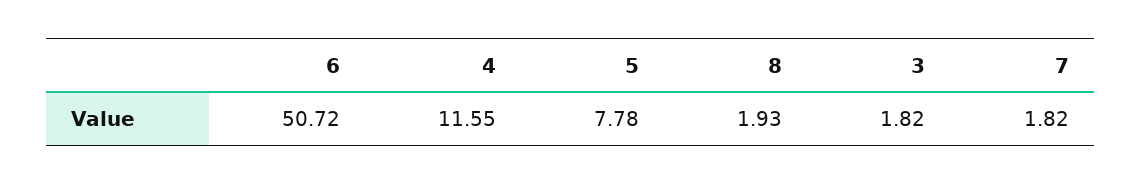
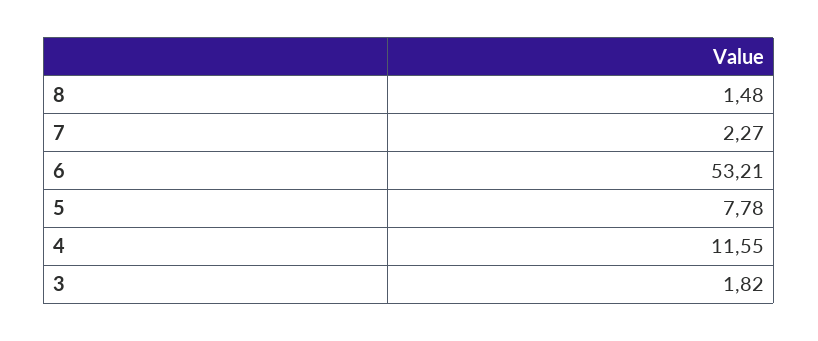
  {
-   "6": 50.72,
+   "6": 53.21,
    "4": 11.55,
    "5": 7.78,
-   "8": 1.93,
+   "8": 1.48,
    "3": 1.82,
-   "7": 1.82
+   "7": 2.27
  }

